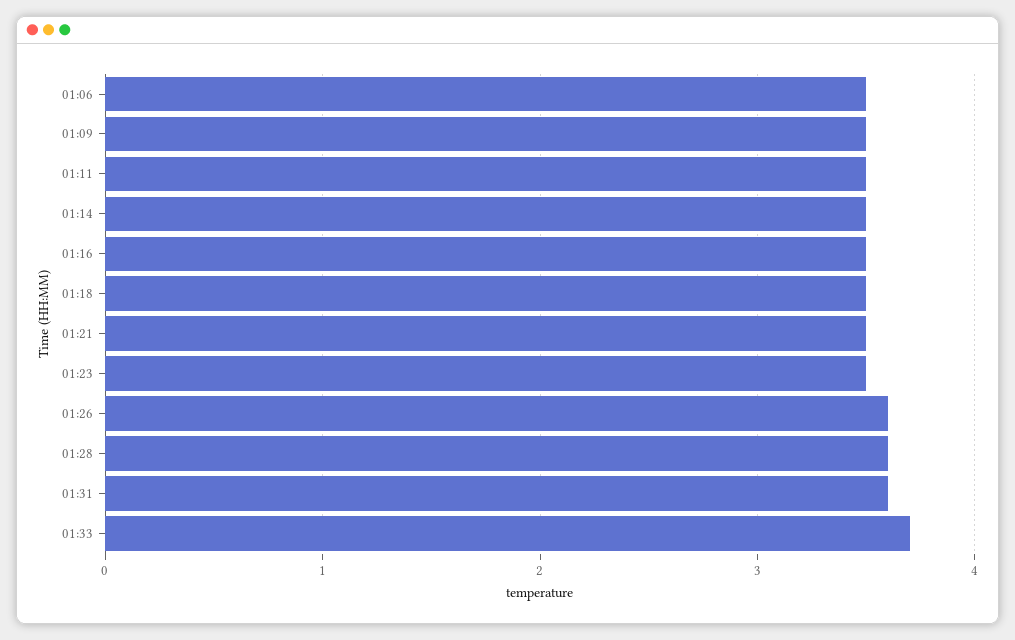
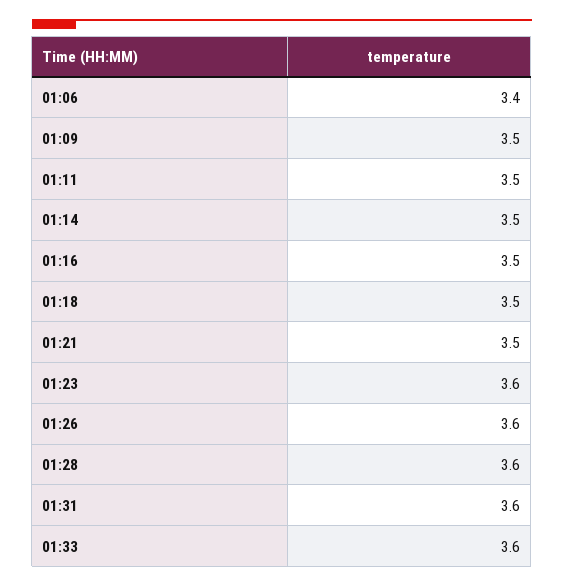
  {
-   "01:06": 3.5,
+   "01:06": 3.4,
    "01:09": 3.5,
    "01:11": 3.5,
    "01:14": 3.5,
    "01:16": 3.5,
    "01:18": 3.5,
    "01:21": 3.5,
-   "01:23": 3.5,
+   "01:23": 3.6,
    "01:26": 3.6,
    "01:28": 3.6,
    "01:31": 3.6,
-   "01:33": 3.7
+   "01:33": 3.6
  }

